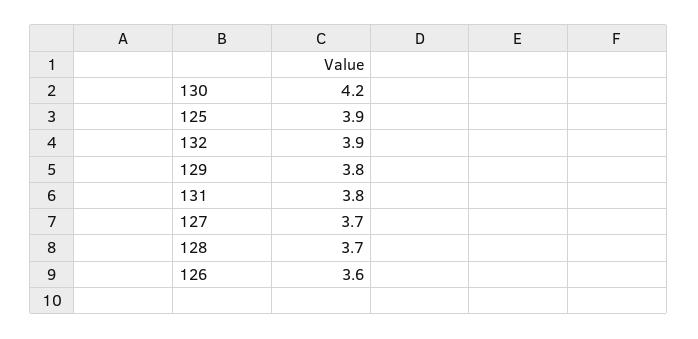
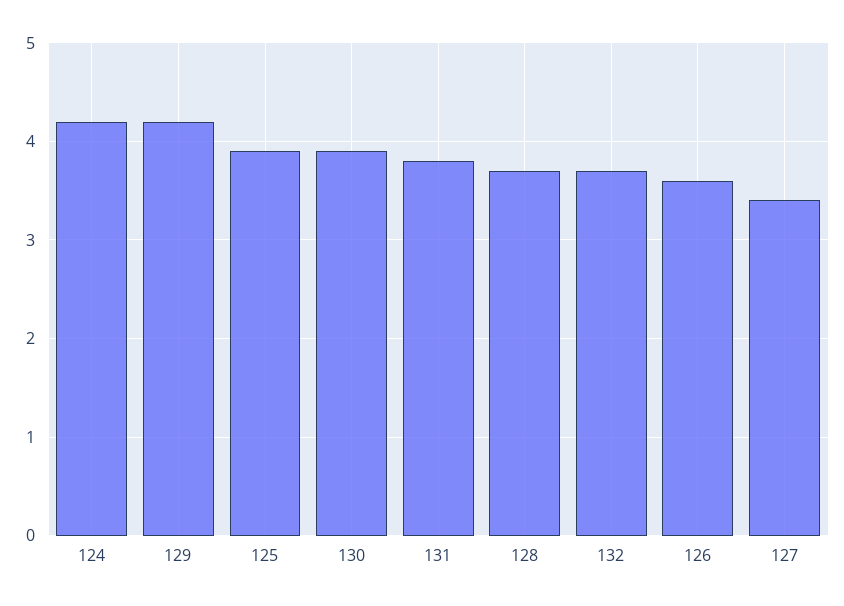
  {
-   "130": 4.2,
+   "130": 3.9,
    "125": 3.9,
-   "132": 3.9,
+   "132": 3.7,
-   "129": 3.8,
+   "129": 4.2,
    "131": 3.8,
-   "127": 3.7,
+   "127": 3.4,
    "128": 3.7,
-   "126": 3.6
+   "126": 3.6,
+   "124": 4.2
  }

